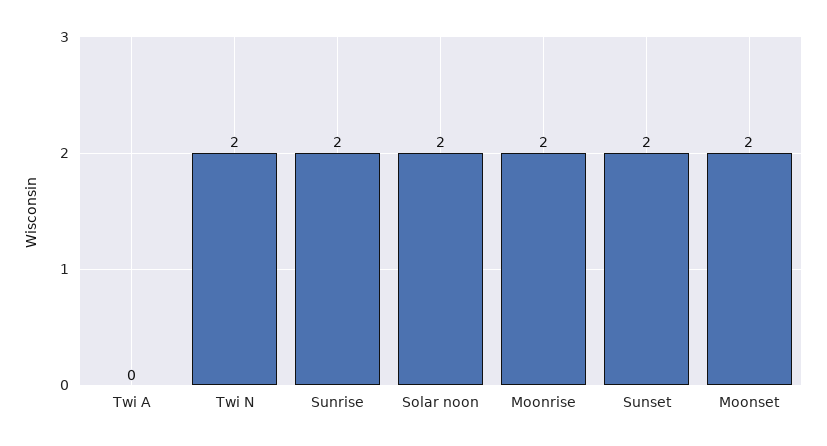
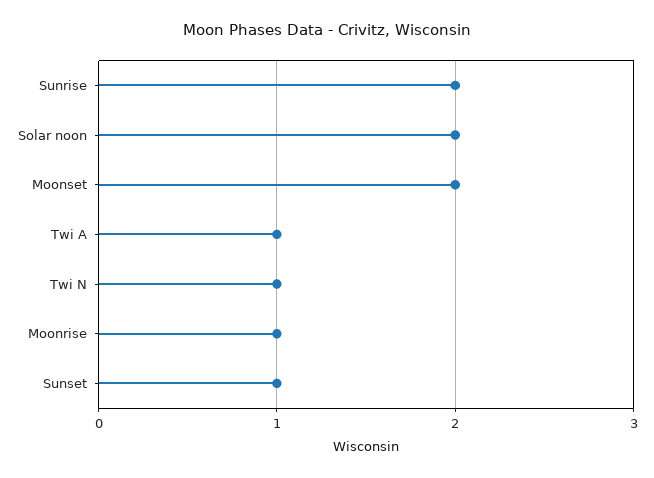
  {
-   "Twi A": 0,
+   "Twi A": 1,
-   "Twi N": 2,
+   "Twi N": 1,
    "Sunrise": 2,
    "Solar noon": 2,
-   "Moonrise": 2,
+   "Moonrise": 1,
-   "Sunset": 2,
+   "Sunset": 1,
    "Moonset": 2
  }

